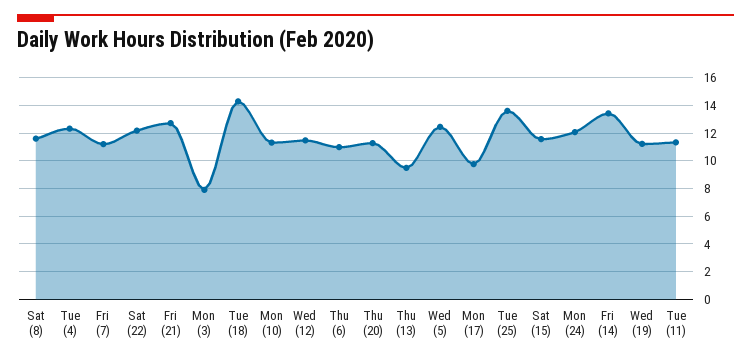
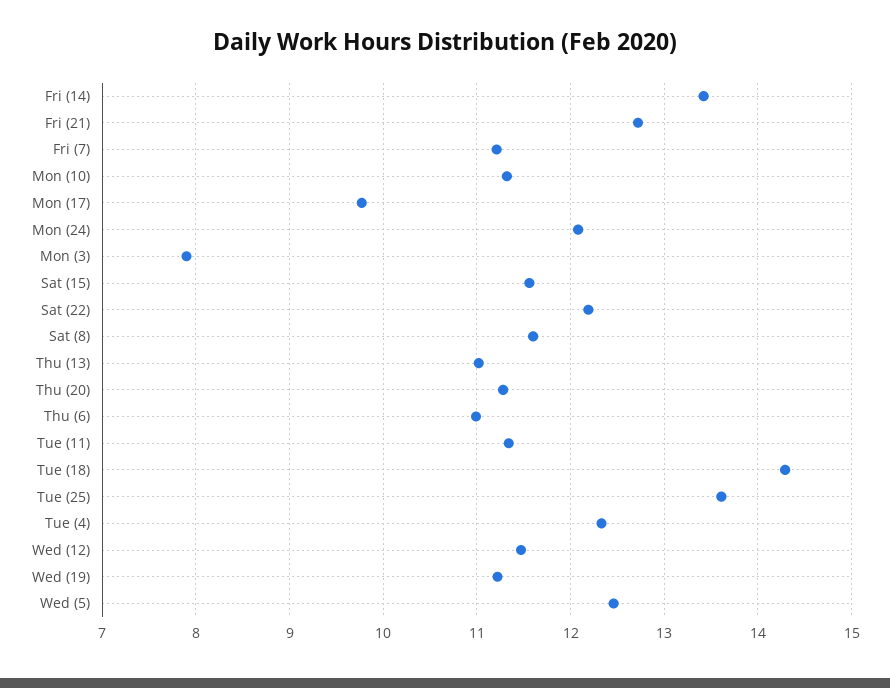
  {
    "Sat (8)": 11.6,
    "Tue (4)": 12.3,
    "Fri (7)": 11.2,
    "Sat (22)": 12.2,
    "Fri (21)": 12.7,
    "Mon (3)": 7.9,
    "Tue (18)": 14.3,
    "Mon (10)": 11.3,
    "Wed (12)": 11.5,
    "Thu (6)": 11,
    "Thu (20)": 11.3,
-   "Thu (13)": 9.5,
+   "Thu (13)": 11,
    "Wed (5)": 12.5,
    "Mon (17)": 9.8,
    "Tue (25)": 13.6,
    "Sat (15)": 11.6,
    "Mon (24)": 12.1,
    "Fri (14)": 13.4,
    "Wed (19)": 11.2,
    "Tue (11)": 11.3
  }

